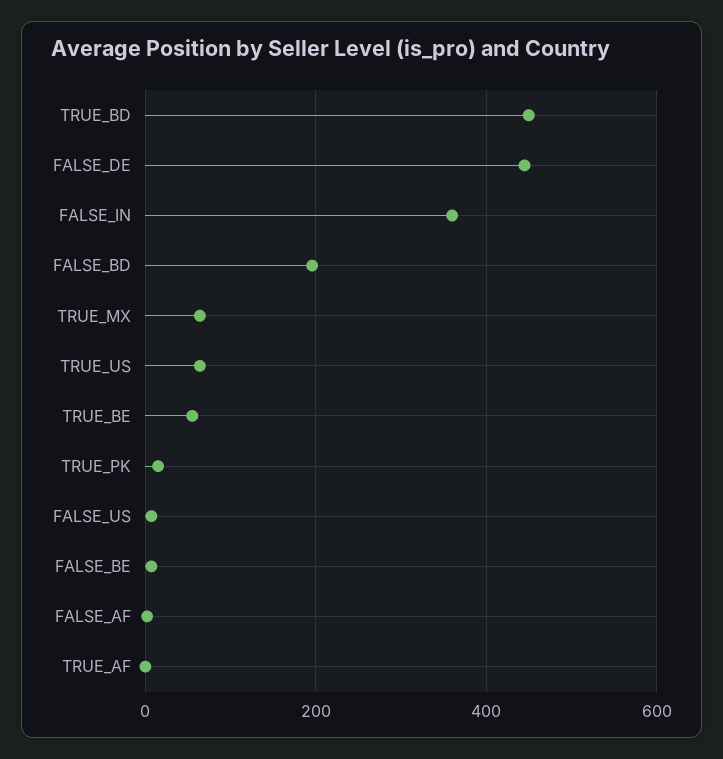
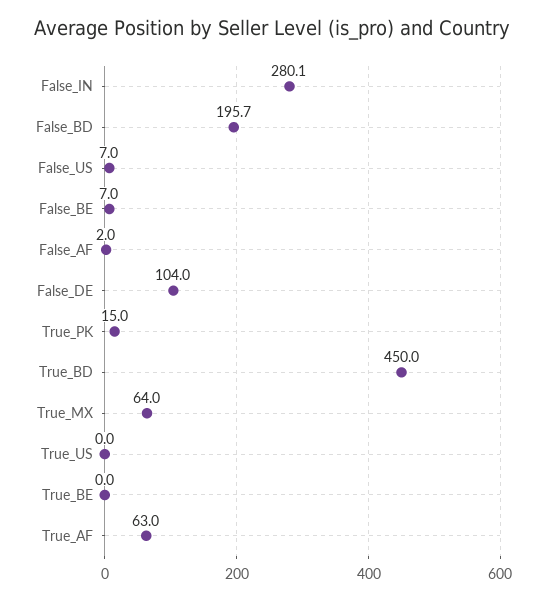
  {
    "TRUE_BD": 450,
-   "FALSE_DE": 440,
+   "FALSE_DE": 104,
-   "FALSE_IN": 360,
+   "FALSE_IN": 280.1,
    "FALSE_BD": 195.7,
    "TRUE_MX": 64,
-   "TRUE_US": 60,
+   "TRUE_US": 0,
-   "TRUE_BE": 60,
+   "TRUE_BE": 0,
    "TRUE_PK": 15,
    "FALSE_US": 7,
    "FALSE_BE": 7,
    "FALSE_AF": 2,
-   "TRUE_AF": 0
+   "TRUE_AF": 63
  }

